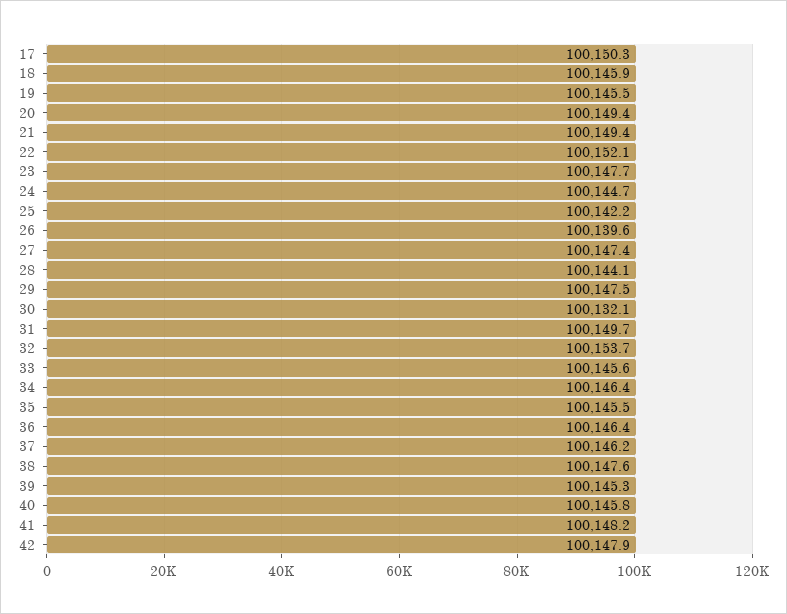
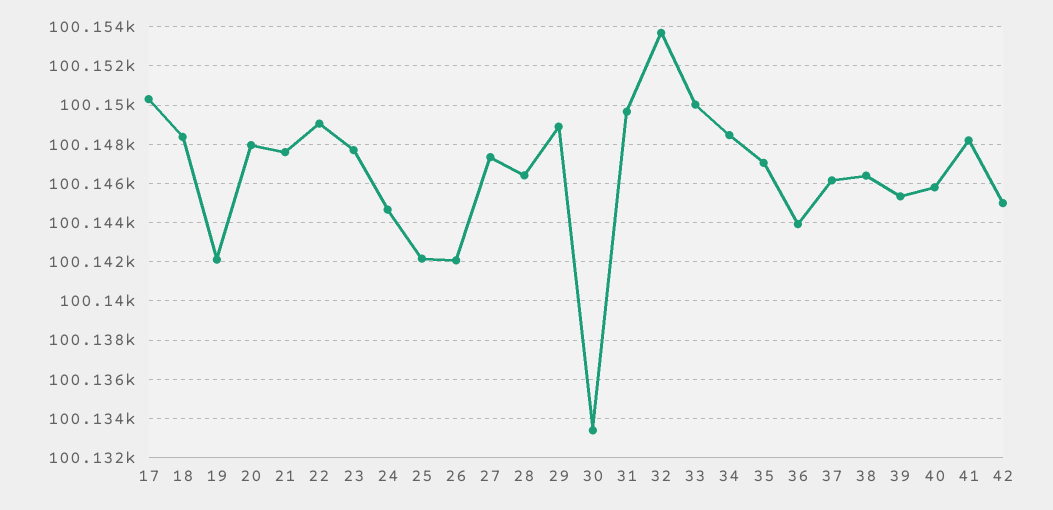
  {
    "17": 100150.3,
-   "18": 100145.9,
+   "18": 100148.5,
-   "19": 100145.5,
+   "19": 100142,
-   "20": 100149.4,
+   "20": 100148,
-   "21": 100149.4,
+   "21": 100147.5,
-   "22": 100152.1,
+   "22": 100149,
    "23": 100147.7,
    "24": 100144.7,
    "25": 100142.2,
-   "26": 100139.6,
+   "26": 100142,
    "27": 100147.4,
-   "28": 100144.1,
+   "28": 100146.5,
-   "29": 100147.5,
+   "29": 100149,
-   "30": 100132.1,
+   "30": 100133.5,
    "31": 100149.7,
    "32": 100153.7,
-   "33": 100145.6,
+   "33": 100150,
-   "34": 100146.4,
+   "34": 100148.5,
-   "35": 100145.5,
+   "35": 100147,
-   "36": 100146.4,
+   "36": 100144,
    "37": 100146.2,
-   "38": 100147.6,
+   "38": 100146.5,
    "39": 100145.3,
    "40": 100145.8,
    "41": 100148.2,
-   "42": 100147.9
+   "42": 100145
  }

